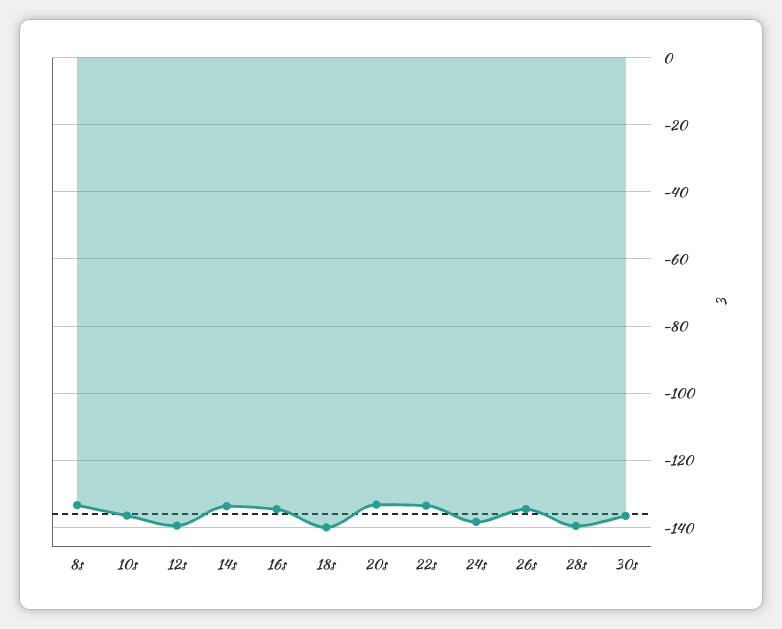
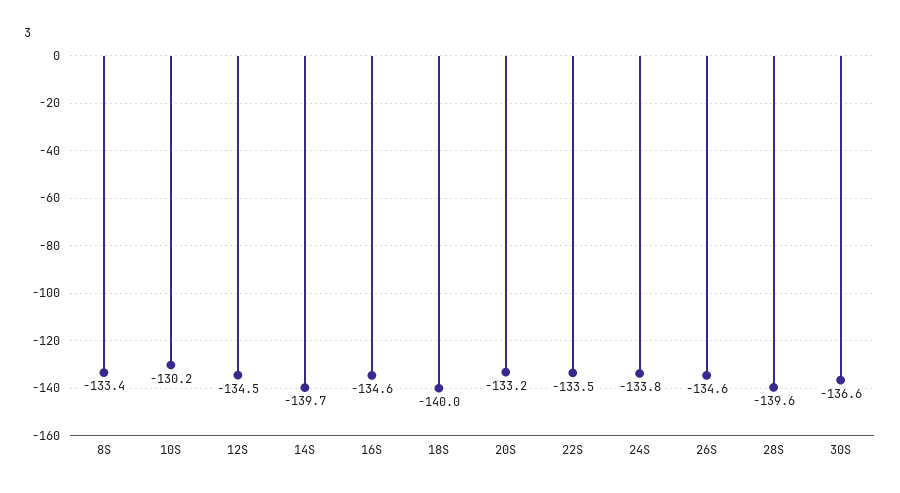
  {
    "8s": -133.4,
-   "10s": -136,
+   "10s": -130.2,
-   "12s": -140,
+   "12s": -134.5,
-   "14s": -134,
+   "14s": -139.7,
    "16s": -134.6,
    "18s": -140,
    "20s": -133.2,
    "22s": -133.5,
-   "24s": -138,
+   "24s": -133.8,
    "26s": -134.6,
    "28s": -139.6,
    "30s": -136.6
  }

